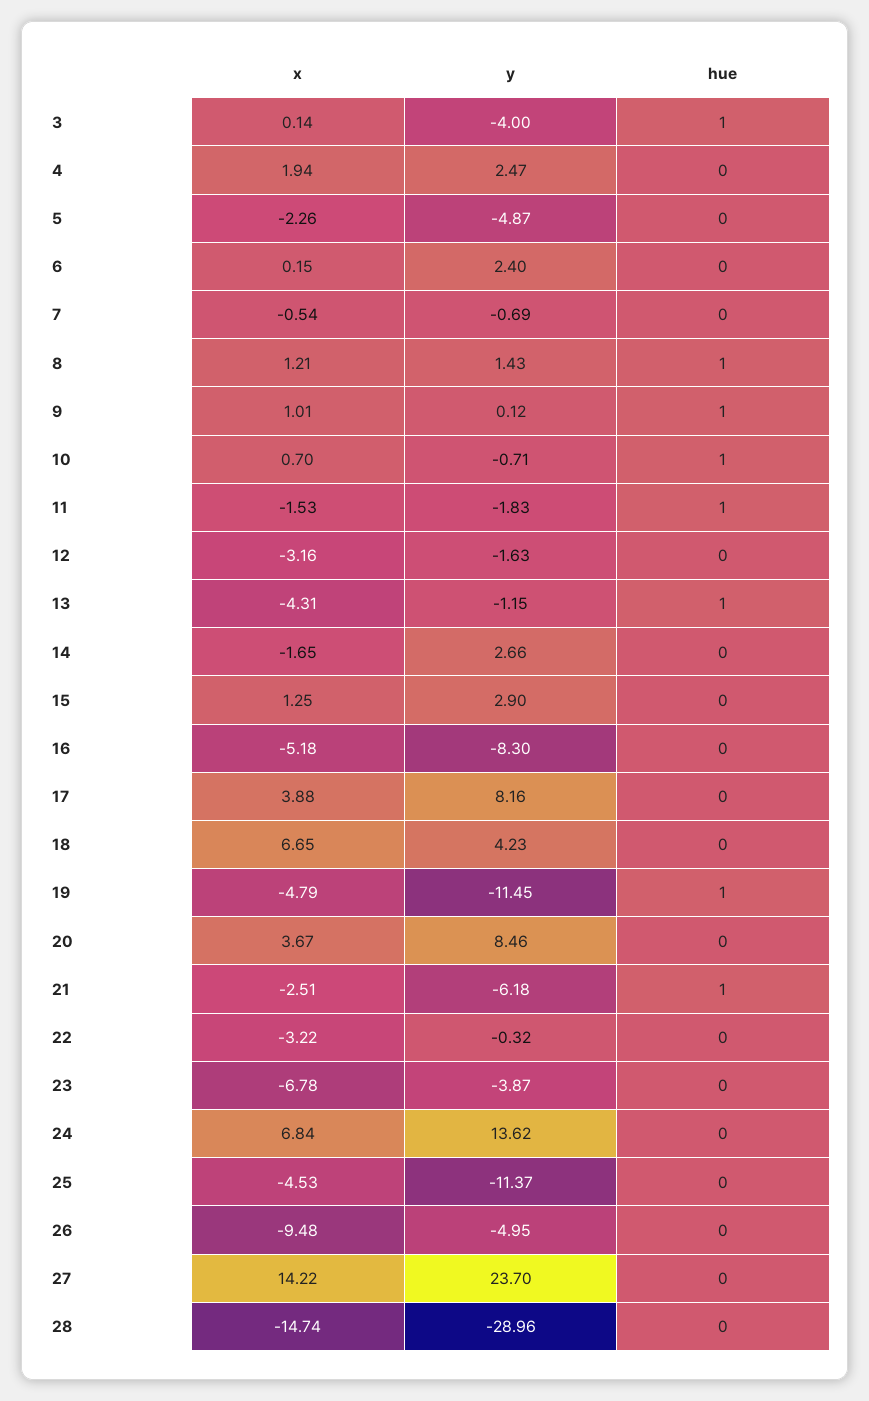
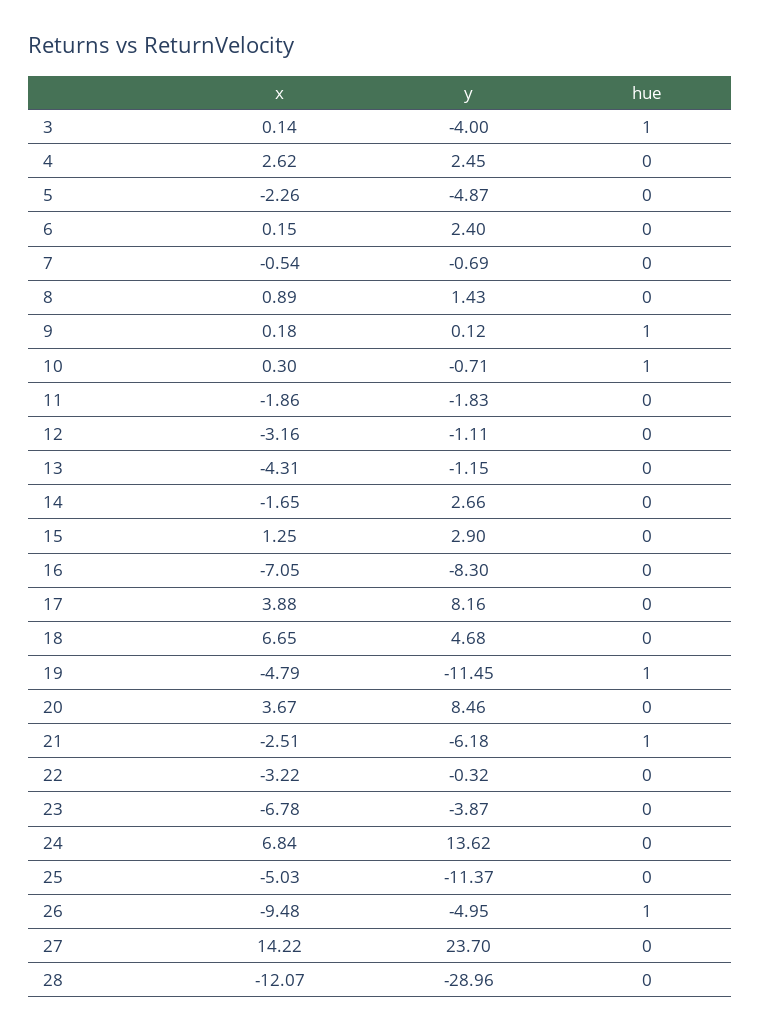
  {
    "x": {
      "3": 0.14,
-     "4": 1.94,
+     "4": 2.62,
      "5": -2.26,
      "6": 0.15,
      "7": -0.54,
-     "8": 1.21,
+     "8": 0.89,
-     "9": 1.01,
+     "9": 0.18,
-     "10": 0.7,
+     "10": 0.3,
-     "11": -1.53,
+     "11": -1.86,
      "12": -3.16,
      "13": -4.31,
      "14": -1.65,
      "15": 1.25,
-     "16": -5.18,
+     "16": -7.05,
      "17": 3.88,
      "18": 6.65,
      "19": -4.79,
      "20": 3.67,
      "21": -2.51,
      "22": -3.22,
      "23": -6.78,
      "24": 6.84,
-     "25": -4.53,
+     "25": -5.03,
      "26": -9.48,
      "27": 14.22,
-     "28": -14.74
+     "28": -12.07
    },
    "y": {
      "3": -4,
-     "4": 2.47,
+     "4": 2.45,
      "5": -4.87,
      "6": 2.4,
      "7": -0.69,
      "8": 1.43,
      "9": 0.12,
      "10": -0.71,
      "11": -1.83,
-     "12": -1.63,
+     "12": -1.11,
      "13": -1.15,
      "14": 2.66,
      "15": 2.9,
      "16": -8.3,
      "17": 8.16,
-     "18": 4.23,
+     "18": 4.68,
      "19": -11.45,
      "20": 8.46,
      "21": -6.18,
      "22": -0.32,
      "23": -3.87,
      "24": 13.62,
      "25": -11.37,
      "26": -4.95,
      "27": 23.7,
      "28": -28.96
    },
    "hue": {
      "3": 1,
      "4": 0,
      "5": 0,
      "6": 0,
      "7": 0,
-     "8": 1,
+     "8": 0,
      "9": 1,
      "10": 1,
-     "11": 1,
+     "11": 0,
      "12": 0,
-     "13": 1,
+     "13": 0,
      "14": 0,
      "15": 0,
      "16": 0,
      "17": 0,
      "18": 0,
      "19": 1,
      "20": 0,
      "21": 1,
      "22": 0,
      "23": 0,
      "24": 0,
      "25": 0,
-     "26": 0,
+     "26": 1,
      "27": 0,
      "28": 0
    }
  }

